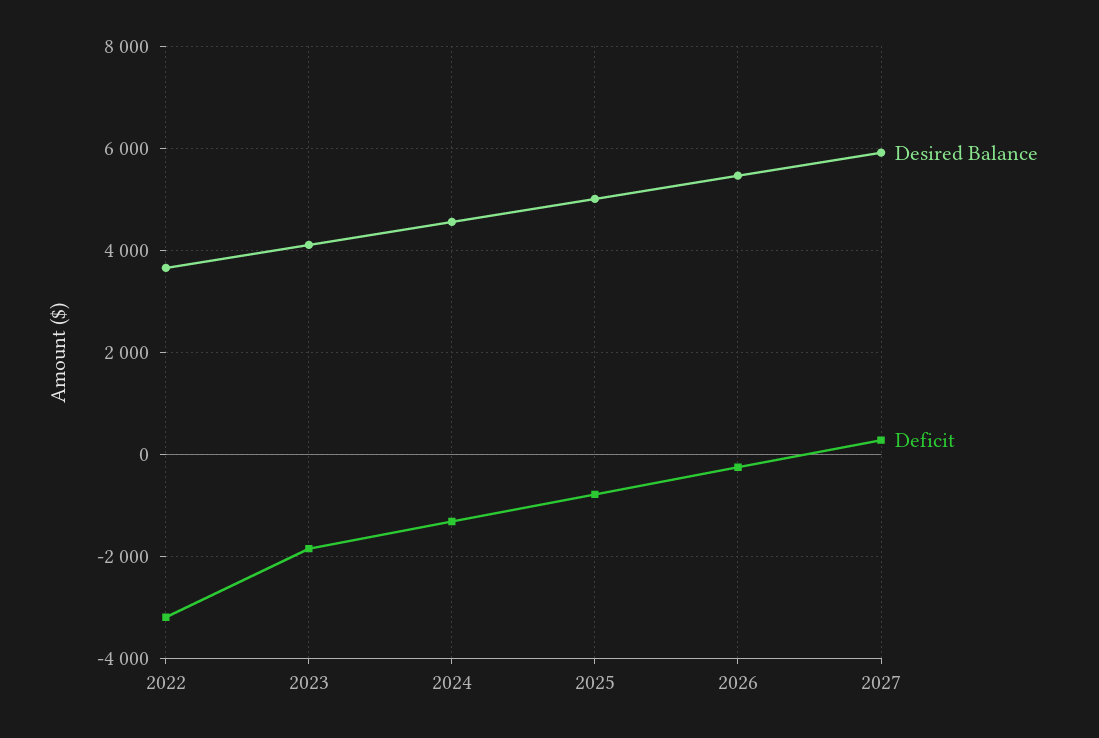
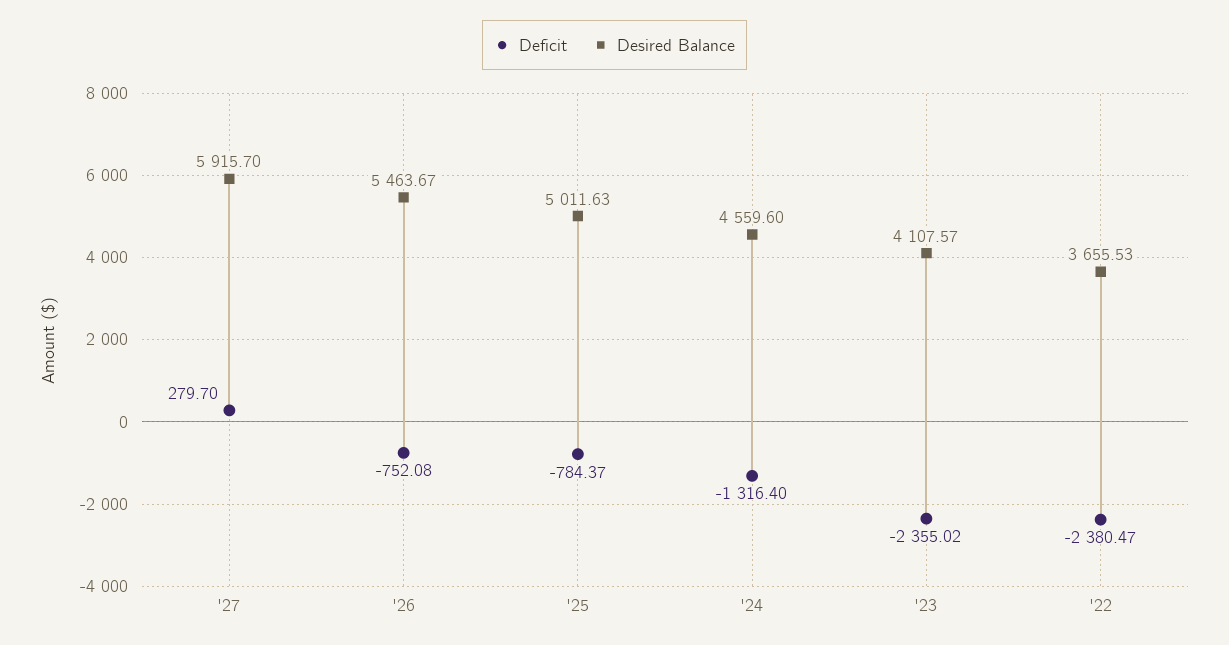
  {
    "Desired Balance": {
      "2022": 3655.53,
      "2023": 4107.57,
      "2024": 4559.6,
      "2025": 5011.63,
      "2026": 5463.67,
      "2027": 5915.7
    },
    "Deficit": {
-     "2022": -3200,
+     "2022": -2380.47,
-     "2023": -1800,
+     "2023": -2355.02,
      "2024": -1316.4,
      "2025": -784.37,
-     "2026": -200,
+     "2026": -752.08,
      "2027": 279.7
    }
  }

